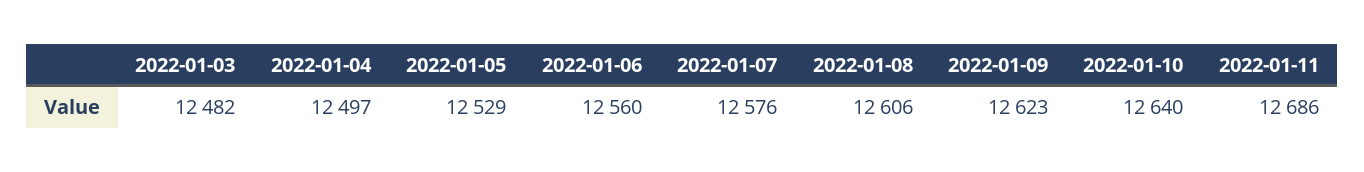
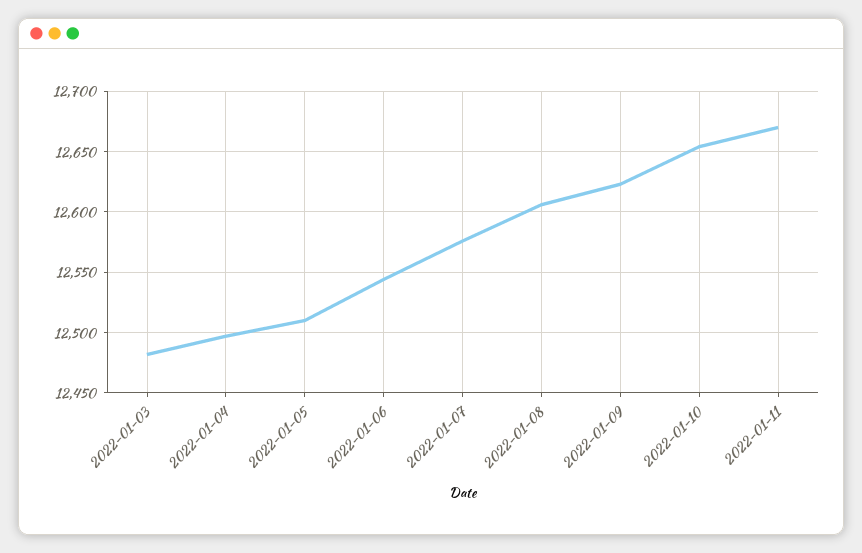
  {
    "2022-01-03": 12482,
    "2022-01-04": 12497,
-   "2022-01-05": 12529,
+   "2022-01-05": 12510,
-   "2022-01-06": 12560,
+   "2022-01-06": 12545,
    "2022-01-07": 12576,
    "2022-01-08": 12606,
    "2022-01-09": 12623,
-   "2022-01-10": 12640,
+   "2022-01-10": 12655,
-   "2022-01-11": 12686
+   "2022-01-11": 12670
  }

